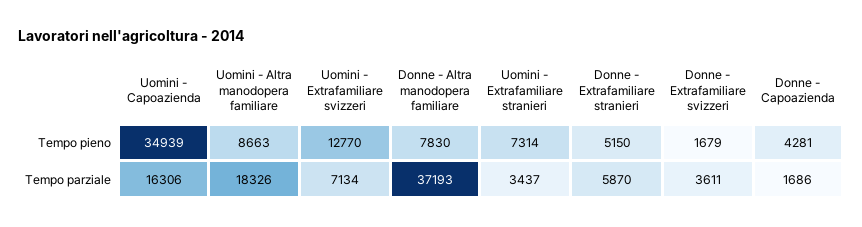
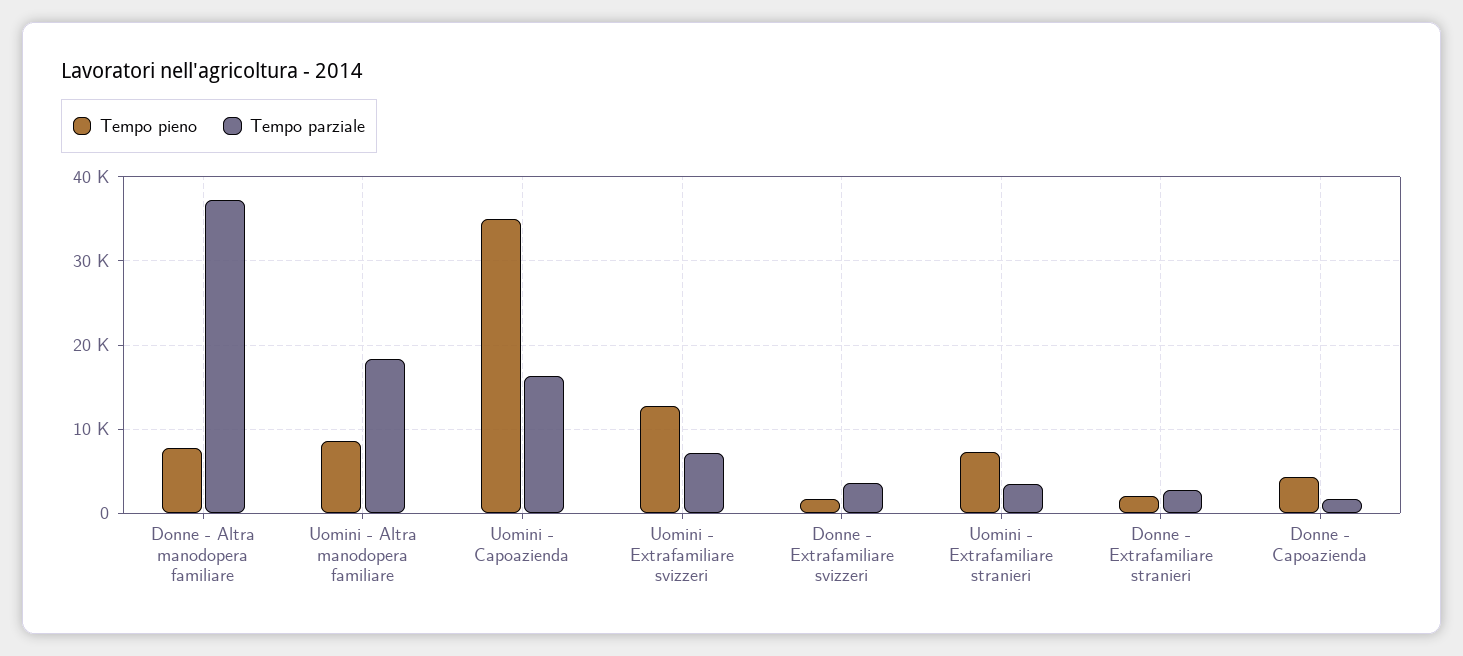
  {
    "Tempo pieno": {
      "Uomini - Capoazienda": 34939,
      "Uomini - Altra manodopera familiare": 8663,
      "Uomini - Extrafamiliare svizzeri": 12770,
      "Donne - Altra manodopera familiare": 7830,
      "Uomini - Extrafamiliare stranieri": 7314,
-     "Donne - Extrafamiliare stranieri": 5150,
+     "Donne - Extrafamiliare stranieri": 2000,
      "Donne - Extrafamiliare svizzeri": 1679,
      "Donne - Capoazienda": 4281
    },
    "Tempo parziale": {
      "Uomini - Capoazienda": 16306,
      "Uomini - Altra manodopera familiare": 18326,
      "Uomini - Extrafamiliare svizzeri": 7134,
      "Donne - Altra manodopera familiare": 37193,
      "Uomini - Extrafamiliare stranieri": 3437,
-     "Donne - Extrafamiliare stranieri": 5870,
+     "Donne - Extrafamiliare stranieri": 3000,
      "Donne - Extrafamiliare svizzeri": 3611,
      "Donne - Capoazienda": 1686
    }
  }

